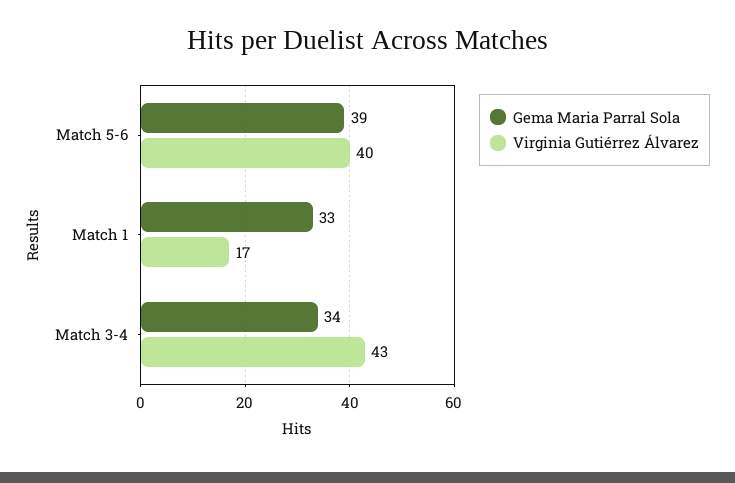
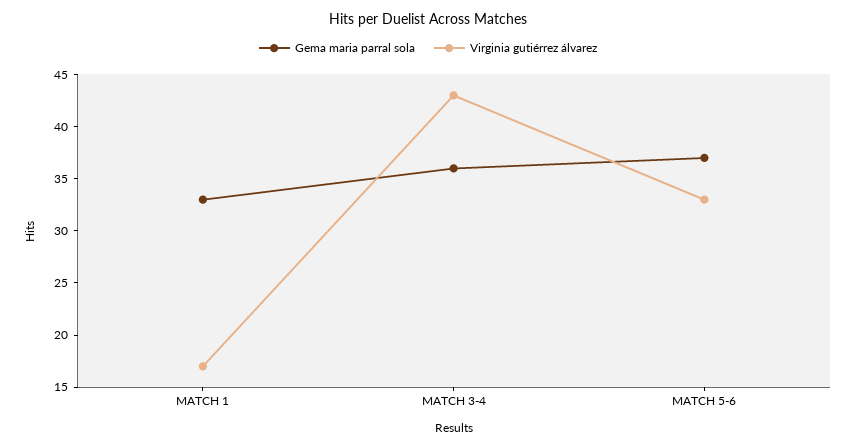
  {
    "Gema Maria Parral Sola": {
-     "Match 5-6": 39,
+     "Match 5-6": 37,
      "Match 1": 33,
-     "Match 3-4": 34
+     "Match 3-4": 36
    },
    "Virginia Gutiérrez Álvarez": {
-     "Match 5-6": 40,
+     "Match 5-6": 33,
      "Match 1": 17,
      "Match 3-4": 43
    }
  }

